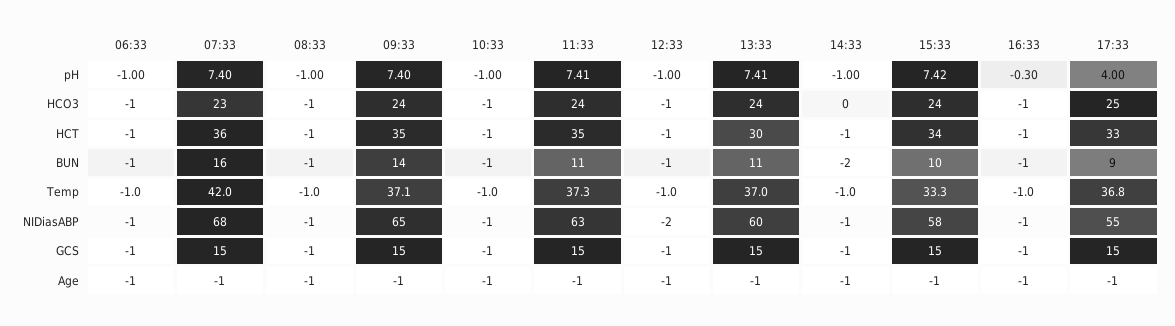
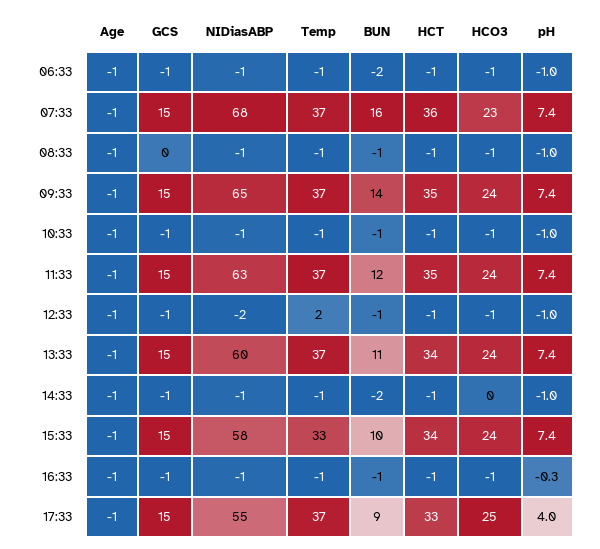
  {
    "06:33": {
      "pH": -1,
      "HCO3": -1,
      "HCT": -1,
-     "BUN": -1,
+     "BUN": -2,
      "Temp": -1,
      "NIDiasABP": -1,
      "GCS": -1,
      "Age": -1
    },
    "07:33": {
      "pH": 7.4,
      "HCO3": 23,
      "HCT": 36,
      "BUN": 16,
-     "Temp": 42,
+     "Temp": 37,
      "NIDiasABP": 68,
      "GCS": 15,
      "Age": -1
    },
    "08:33": {
      "pH": -1,
      "HCO3": -1,
      "HCT": -1,
      "BUN": -1,
      "Temp": -1,
      "NIDiasABP": -1,
-     "GCS": -1,
+     "GCS": 0,
      "Age": -1
    },
    "09:33": {
      "pH": 7.4,
      "HCO3": 24,
      "HCT": 35,
      "BUN": 14,
      "Temp": 37.1,
      "NIDiasABP": 65,
      "GCS": 15,
      "Age": -1
    },
    "10:33": {
      "pH": -1,
      "HCO3": -1,
      "HCT": -1,
      "BUN": -1,
      "Temp": -1,
      "NIDiasABP": -1,
      "GCS": -1,
      "Age": -1
    },
    "11:33": {
      "pH": 7.41,
      "HCO3": 24,
      "HCT": 35,
-     "BUN": 11,
+     "BUN": 12,
      "Temp": 37.3,
      "NIDiasABP": 63,
      "GCS": 15,
      "Age": -1
    },
    "12:33": {
      "pH": -1,
      "HCO3": -1,
      "HCT": -1,
      "BUN": -1,
-     "Temp": -1,
+     "Temp": 2,
      "NIDiasABP": -2,
      "GCS": -1,
      "Age": -1
    },
    "13:33": {
      "pH": 7.41,
      "HCO3": 24,
-     "HCT": 30,
+     "HCT": 34,
      "BUN": 11,
      "Temp": 37,
      "NIDiasABP": 60,
      "GCS": 15,
      "Age": -1
    },
    "14:33": {
      "pH": -1,
      "HCO3": 0,
      "HCT": -1,
      "BUN": -2,
      "Temp": -1,
      "NIDiasABP": -1,
      "GCS": -1,
      "Age": -1
    },
    "15:33": {
      "pH": 7.42,
      "HCO3": 24,
      "HCT": 34,
      "BUN": 10,
      "Temp": 33.3,
      "NIDiasABP": 58,
      "GCS": 15,
      "Age": -1
    },
    "16:33": {
      "pH": -0.3,
      "HCO3": -1,
      "HCT": -1,
      "BUN": -1,
      "Temp": -1,
      "NIDiasABP": -1,
      "GCS": -1,
      "Age": -1
    },
    "17:33": {
      "pH": 4,
      "HCO3": 25,
      "HCT": 33,
      "BUN": 9,
      "Temp": 36.8,
      "NIDiasABP": 55,
      "GCS": 15,
      "Age": -1
    }
  }

